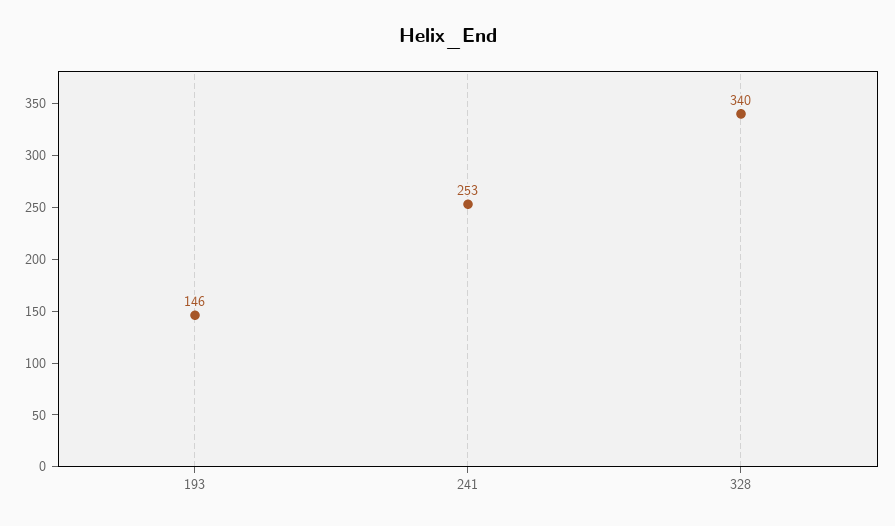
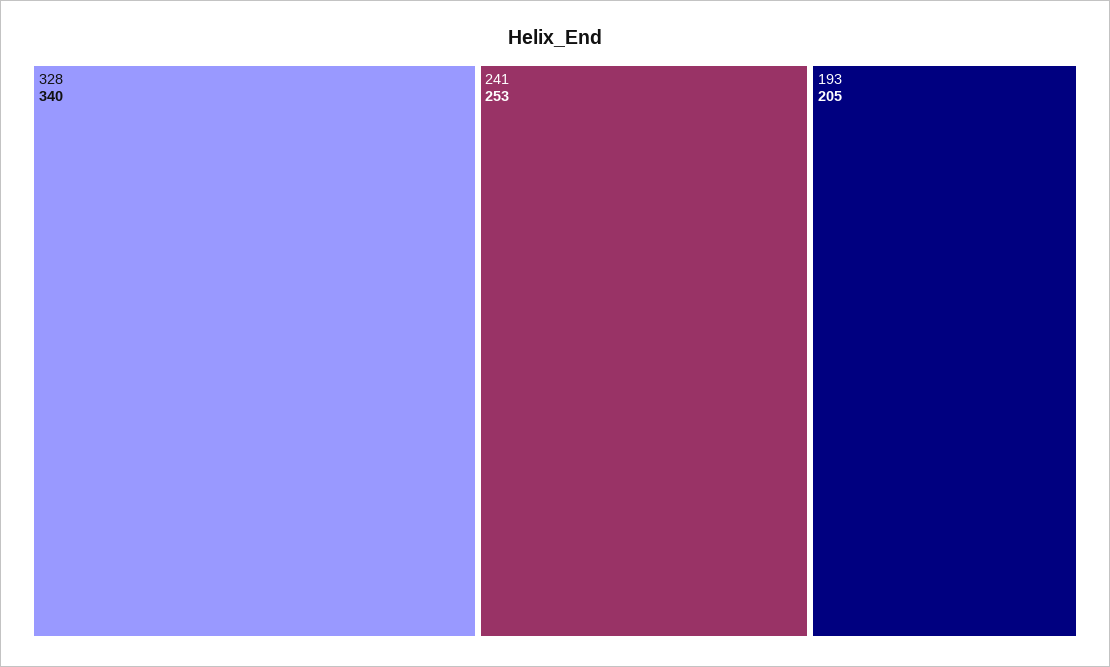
  {
-   "193": 146,
+   "193": 205,
    "241": 253,
    "328": 340
  }

